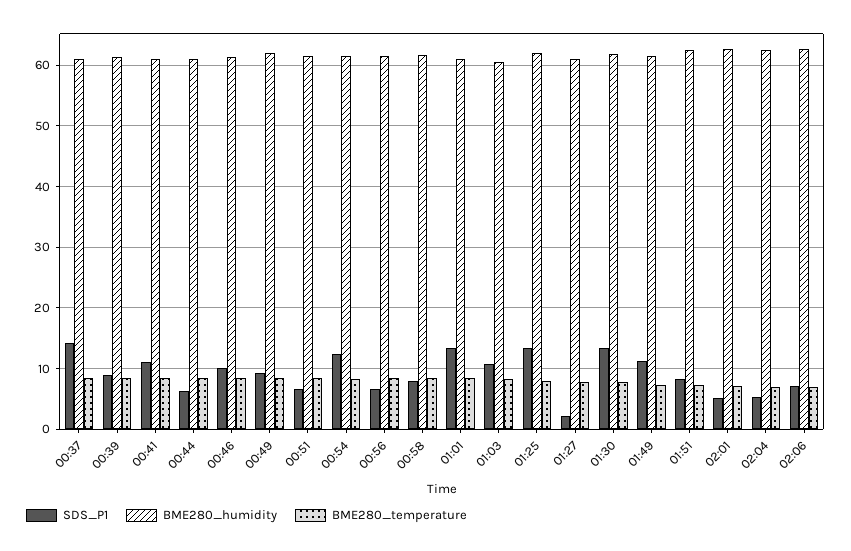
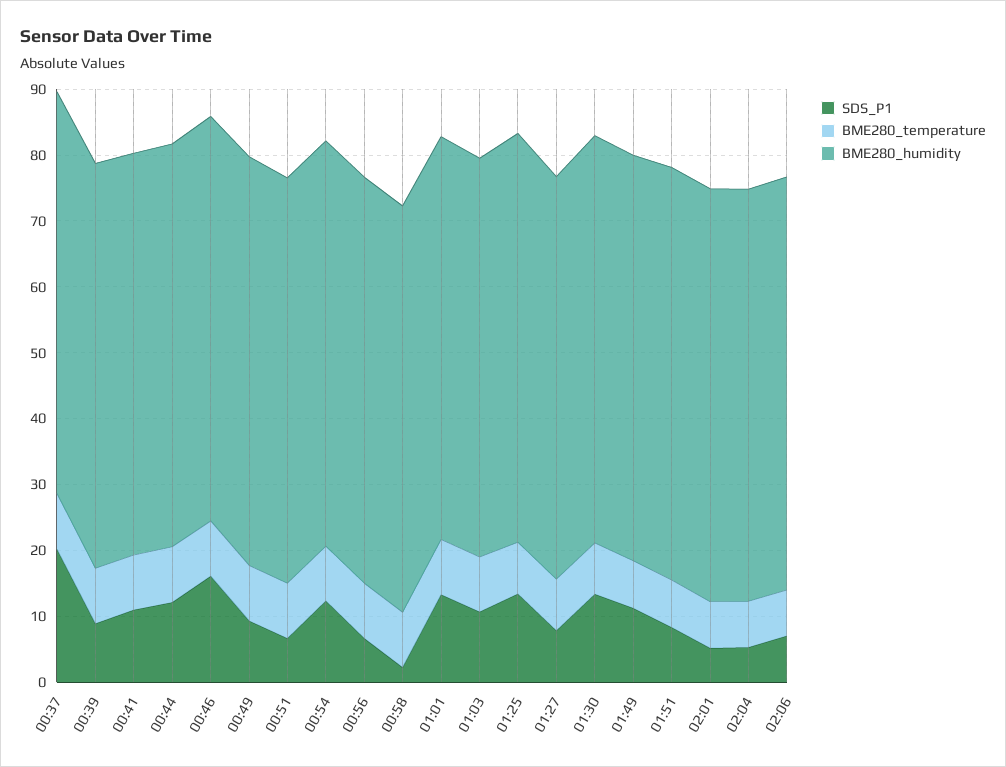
  {
    "SDS_P1": {
-     "00:37": 14,
+     "00:37": 20,
      "00:39": 9,
      "00:41": 11,
-     "00:44": 6,
+     "00:44": 12,
-     "00:46": 10,
+     "00:46": 16,
      "00:49": 9,
      "00:51": 7,
      "00:54": 12,
      "00:56": 7,
-     "00:58": 8,
+     "00:58": 2,
      "01:01": 13,
      "01:03": 11,
      "01:25": 13,
-     "01:27": 2,
+     "01:27": 8,
      "01:30": 13,
      "01:49": 11,
      "01:51": 8,
      "02:01": 5,
      "02:04": 5,
      "02:06": 7
    },
    "BME280_humidity": {
      "00:37": 61,
      "00:39": 61,
      "00:41": 61,
      "00:44": 61,
      "00:46": 61,
      "00:49": 62,
      "00:51": 61,
      "00:54": 61,
      "00:56": 62,
      "00:58": 62,
      "01:01": 61,
      "01:03": 61,
      "01:25": 62,
      "01:27": 61,
      "01:30": 62,
      "01:49": 62,
      "01:51": 63,
      "02:01": 63,
      "02:04": 63,
      "02:06": 63
    },
    "BME280_temperature": {
      "00:37": 8,
      "00:39": 8,
      "00:41": 8,
      "00:44": 8,
      "00:46": 8,
      "00:49": 8,
      "00:51": 8,
      "00:54": 8,
      "00:56": 8,
      "00:58": 8,
      "01:01": 8,
      "01:03": 8,
      "01:25": 8,
      "01:27": 8,
      "01:30": 8,
      "01:49": 7,
      "01:51": 7,
      "02:01": 7,
      "02:04": 7,
      "02:06": 7
    }
  }

